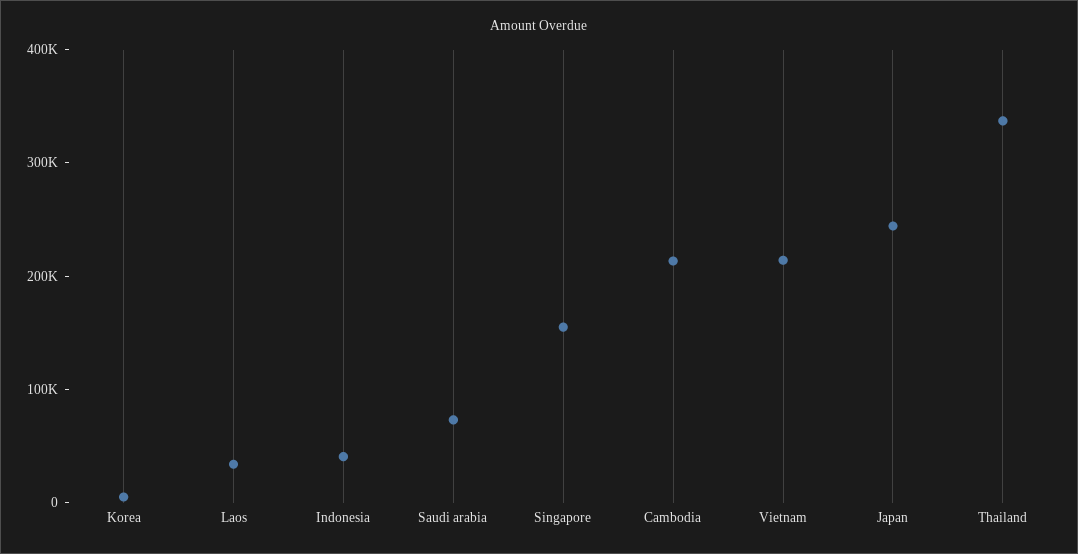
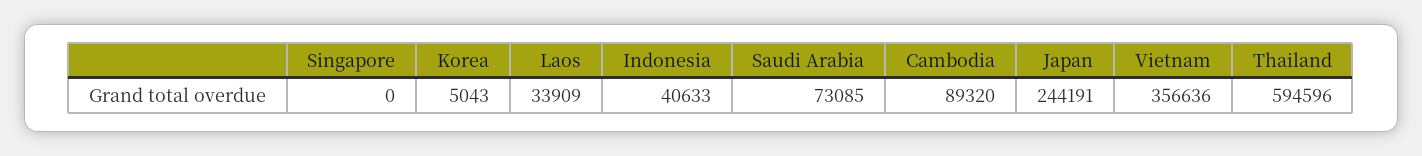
  {
    "Korea": 5043,
    "Laos": 33909,
    "Indonesia": 40633,
    "Saudi arabia": 73085,
-   "Singapore": 160000,
+   "Singapore": 0,
-   "Cambodia": 220000,
+   "Cambodia": 89320,
-   "Vietnam": 220000,
+   "Vietnam": 356636,
    "Japan": 244191,
-   "Thailand": 340000
+   "Thailand": 594596
  }

